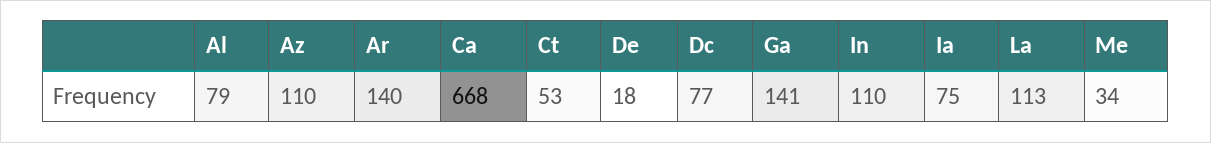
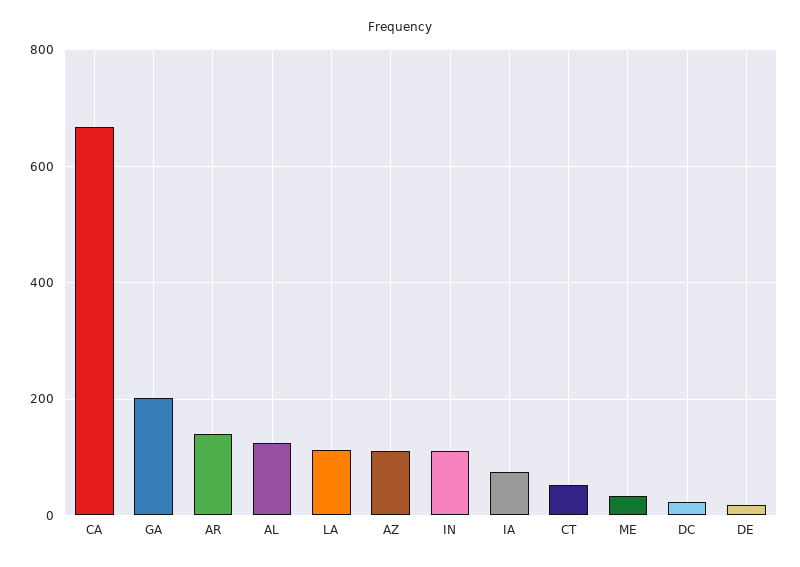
  {
-   "Al": 79,
+   "Al": 120,
    "Az": 110,
    "Ar": 140,
    "Ca": 668,
    "Ct": 53,
    "De": 18,
-   "Dc": 77,
+   "Dc": 20,
-   "Ga": 141,
+   "Ga": 200,
    "In": 110,
    "Ia": 75,
    "La": 113,
    "Me": 34
  }

